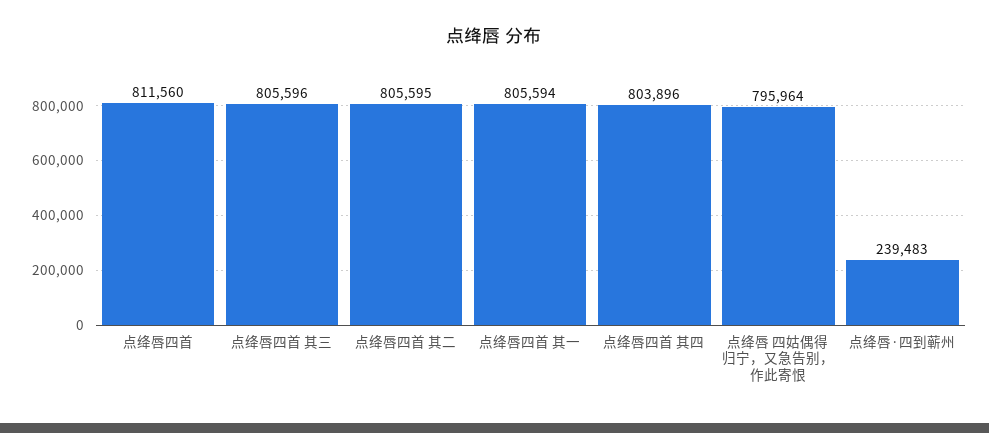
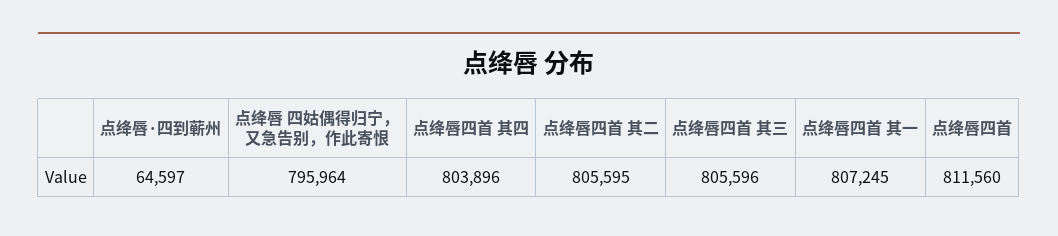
  {
    "点绛唇四首": 811560,
    "点绛唇四首 其三": 805596,
    "点绛唇四首 其二": 805595,
-   "点绛唇四首 其一": 805594,
+   "点绛唇四首 其一": 807245,
    "点绛唇四首 其四": 803896,
    "点绛唇 四姑偶得归宁，又急告别，作此寄恨": 795964,
-   "点绛唇·四到蕲州": 239483
+   "点绛唇·四到蕲州": 64597
  }

